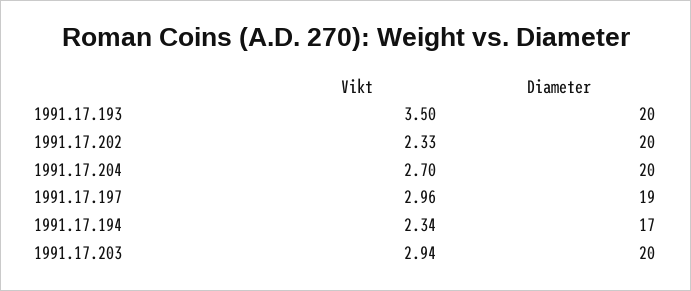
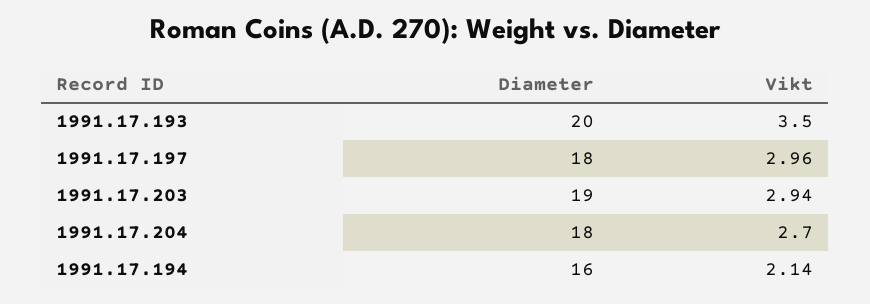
  {
    "Vikt": {
      "1991.17.193": 3.5,
-     "1991.17.202": 2.33,
      "1991.17.204": 2.7,
      "1991.17.197": 2.96,
-     "1991.17.194": 2.34,
+     "1991.17.194": 2.14,
      "1991.17.203": 2.94
    },
    "Diameter": {
      "1991.17.193": 20,
-     "1991.17.202": 20,
-     "1991.17.204": 20,
+     "1991.17.204": 18,
-     "1991.17.197": 19,
+     "1991.17.197": 18,
-     "1991.17.194": 17,
+     "1991.17.194": 16,
-     "1991.17.203": 20
+     "1991.17.203": 19
    }
  }

